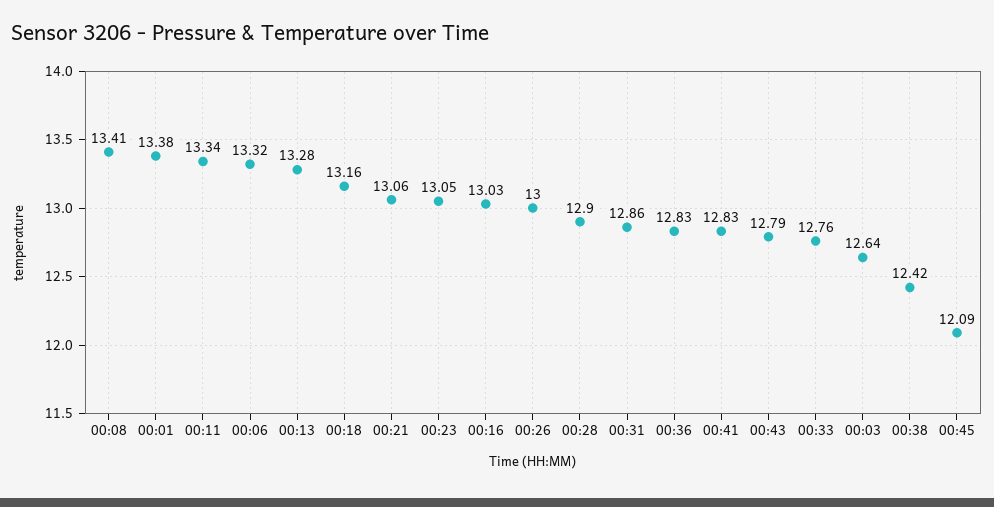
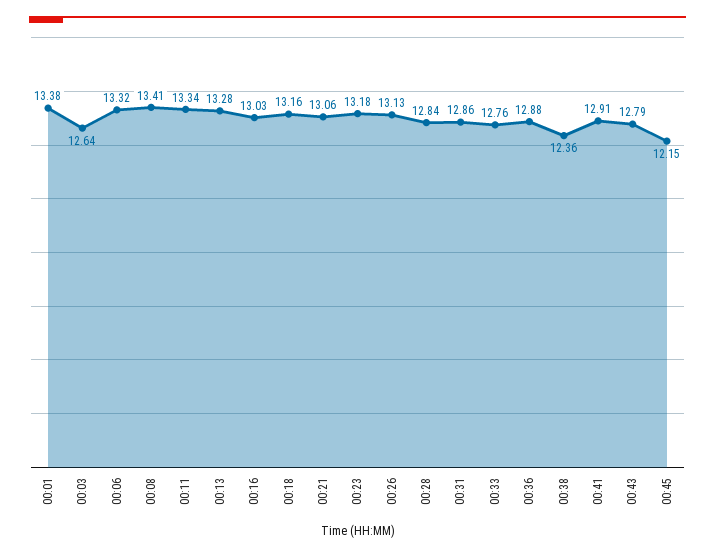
  {
    "00:08": 13.41,
    "00:01": 13.38,
    "00:11": 13.34,
    "00:06": 13.32,
    "00:13": 13.28,
    "00:18": 13.16,
    "00:21": 13.06,
-   "00:23": 13.05,
+   "00:23": 13.18,
    "00:16": 13.03,
-   "00:26": 13,
+   "00:26": 13.13,
-   "00:28": 12.9,
+   "00:28": 12.84,
    "00:31": 12.86,
-   "00:36": 12.83,
+   "00:36": 12.88,
-   "00:41": 12.83,
+   "00:41": 12.91,
    "00:43": 12.79,
    "00:33": 12.76,
    "00:03": 12.64,
-   "00:38": 12.42,
+   "00:38": 12.36,
-   "00:45": 12.09
+   "00:45": 12.15
  }

